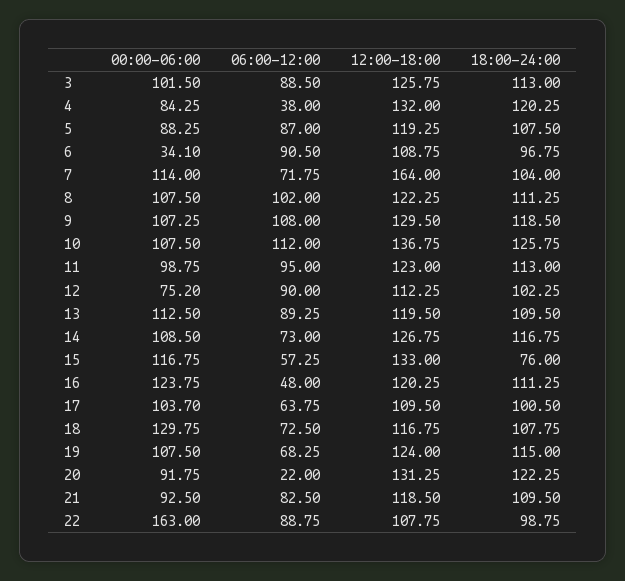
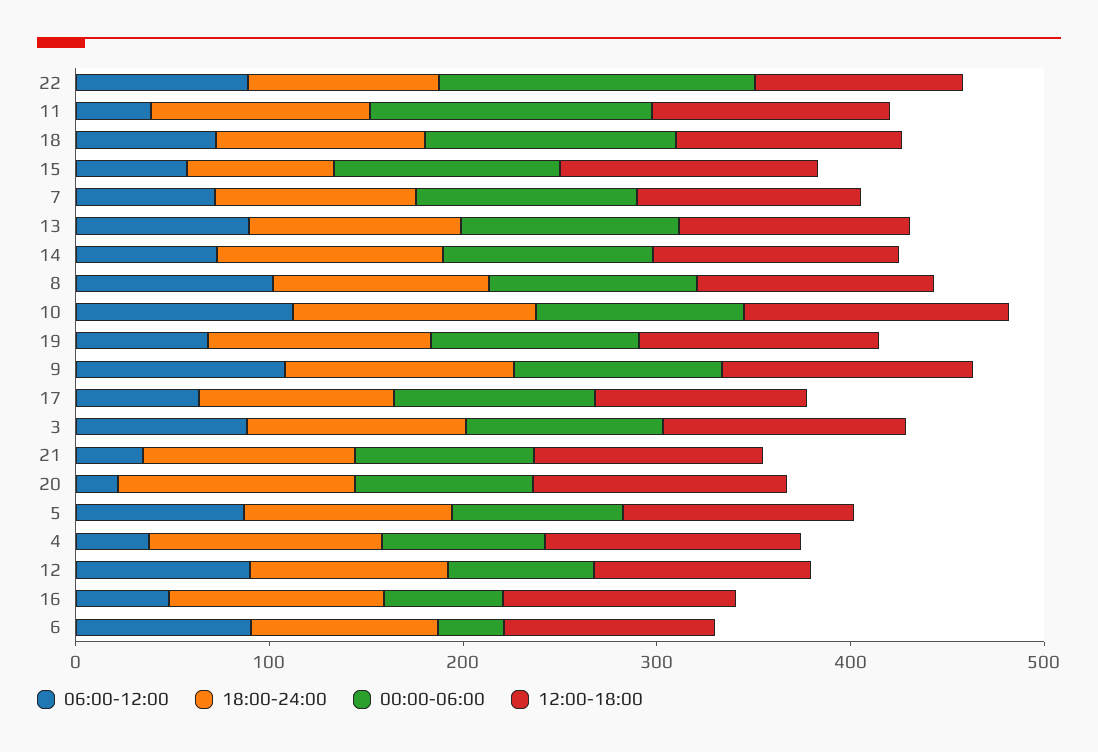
  {
    "00:00-06:00": {
      "3": 101.5,
      "4": 84.25,
      "5": 88.25,
      "6": 34.1,
      "7": 114,
      "8": 107.5,
      "9": 107.25,
      "10": 107.5,
-     "11": 98.75,
+     "11": 140,
      "12": 75.2,
      "13": 112.5,
      "14": 108.5,
      "15": 116.75,
-     "16": 123.75,
+     "16": 60,
      "17": 103.7,
      "18": 129.75,
      "19": 107.5,
      "20": 91.75,
      "21": 92.5,
      "22": 163
    },
    "06:00-12:00": {
      "3": 88.5,
      "4": 38,
      "5": 87,
      "6": 90.5,
      "7": 71.75,
      "8": 102,
      "9": 108,
      "10": 112,
-     "11": 95,
+     "11": 40,
      "12": 90,
      "13": 89.25,
      "14": 73,
      "15": 57.25,
      "16": 48,
      "17": 63.75,
      "18": 72.5,
      "19": 68.25,
      "20": 22,
-     "21": 82.5,
+     "21": 40,
      "22": 88.75
    },
    "12:00-18:00": {
      "3": 125.75,
      "4": 132,
      "5": 119.25,
      "6": 108.75,
-     "7": 164,
+     "7": 120,
      "8": 122.25,
      "9": 129.5,
      "10": 136.75,
      "11": 123,
      "12": 112.25,
      "13": 119.5,
      "14": 126.75,
      "15": 133,
      "16": 120.25,
      "17": 109.5,
      "18": 116.75,
      "19": 124,
      "20": 131.25,
      "21": 118.5,
      "22": 107.75
    },
    "18:00-24:00": {
      "3": 113,
      "4": 120.25,
      "5": 107.5,
      "6": 96.75,
      "7": 104,
      "8": 111.25,
      "9": 118.5,
      "10": 125.75,
      "11": 113,
      "12": 102.25,
      "13": 109.5,
      "14": 116.75,
      "15": 76,
      "16": 111.25,
      "17": 100.5,
      "18": 107.75,
      "19": 115,
      "20": 122.25,
      "21": 109.5,
      "22": 98.75
    }
  }

